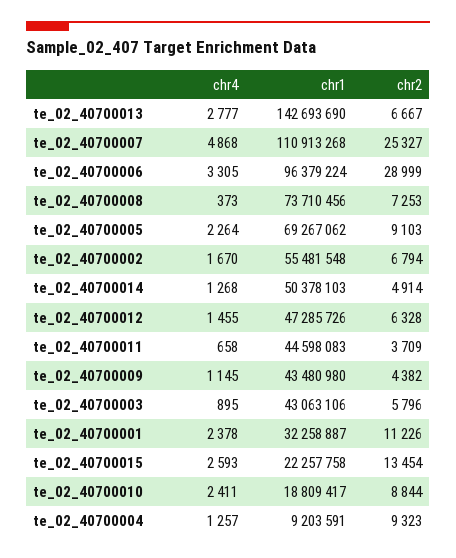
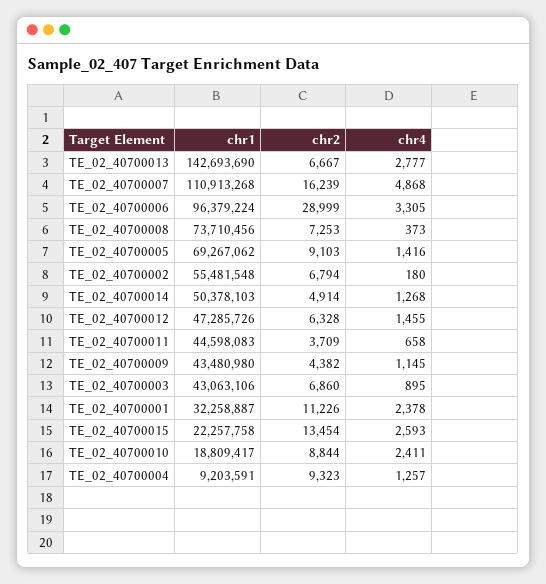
  {
    "chr4": {
      "te_02_40700013": 2777,
      "te_02_40700007": 4868,
      "te_02_40700006": 3305,
      "te_02_40700008": 373,
-     "te_02_40700005": 2264,
+     "te_02_40700005": 1416,
-     "te_02_40700002": 1670,
+     "te_02_40700002": 180,
      "te_02_40700014": 1268,
      "te_02_40700012": 1455,
      "te_02_40700011": 658,
      "te_02_40700009": 1145,
      "te_02_40700003": 895,
      "te_02_40700001": 2378,
      "te_02_40700015": 2593,
      "te_02_40700010": 2411,
      "te_02_40700004": 1257
    },
    "chr1": {
      "te_02_40700013": 142693690,
      "te_02_40700007": 110913268,
      "te_02_40700006": 96379224,
      "te_02_40700008": 73710456,
      "te_02_40700005": 69267062,
      "te_02_40700002": 55481548,
      "te_02_40700014": 50378103,
      "te_02_40700012": 47285726,
      "te_02_40700011": 44598083,
      "te_02_40700009": 43480980,
      "te_02_40700003": 43063106,
      "te_02_40700001": 32258887,
      "te_02_40700015": 22257758,
      "te_02_40700010": 18809417,
      "te_02_40700004": 9203591
    },
    "chr2": {
      "te_02_40700013": 6667,
-     "te_02_40700007": 25327,
+     "te_02_40700007": 16239,
      "te_02_40700006": 28999,
      "te_02_40700008": 7253,
      "te_02_40700005": 9103,
      "te_02_40700002": 6794,
      "te_02_40700014": 4914,
      "te_02_40700012": 6328,
      "te_02_40700011": 3709,
      "te_02_40700009": 4382,
-     "te_02_40700003": 5796,
+     "te_02_40700003": 6860,
      "te_02_40700001": 11226,
      "te_02_40700015": 13454,
      "te_02_40700010": 8844,
      "te_02_40700004": 9323
    }
  }

